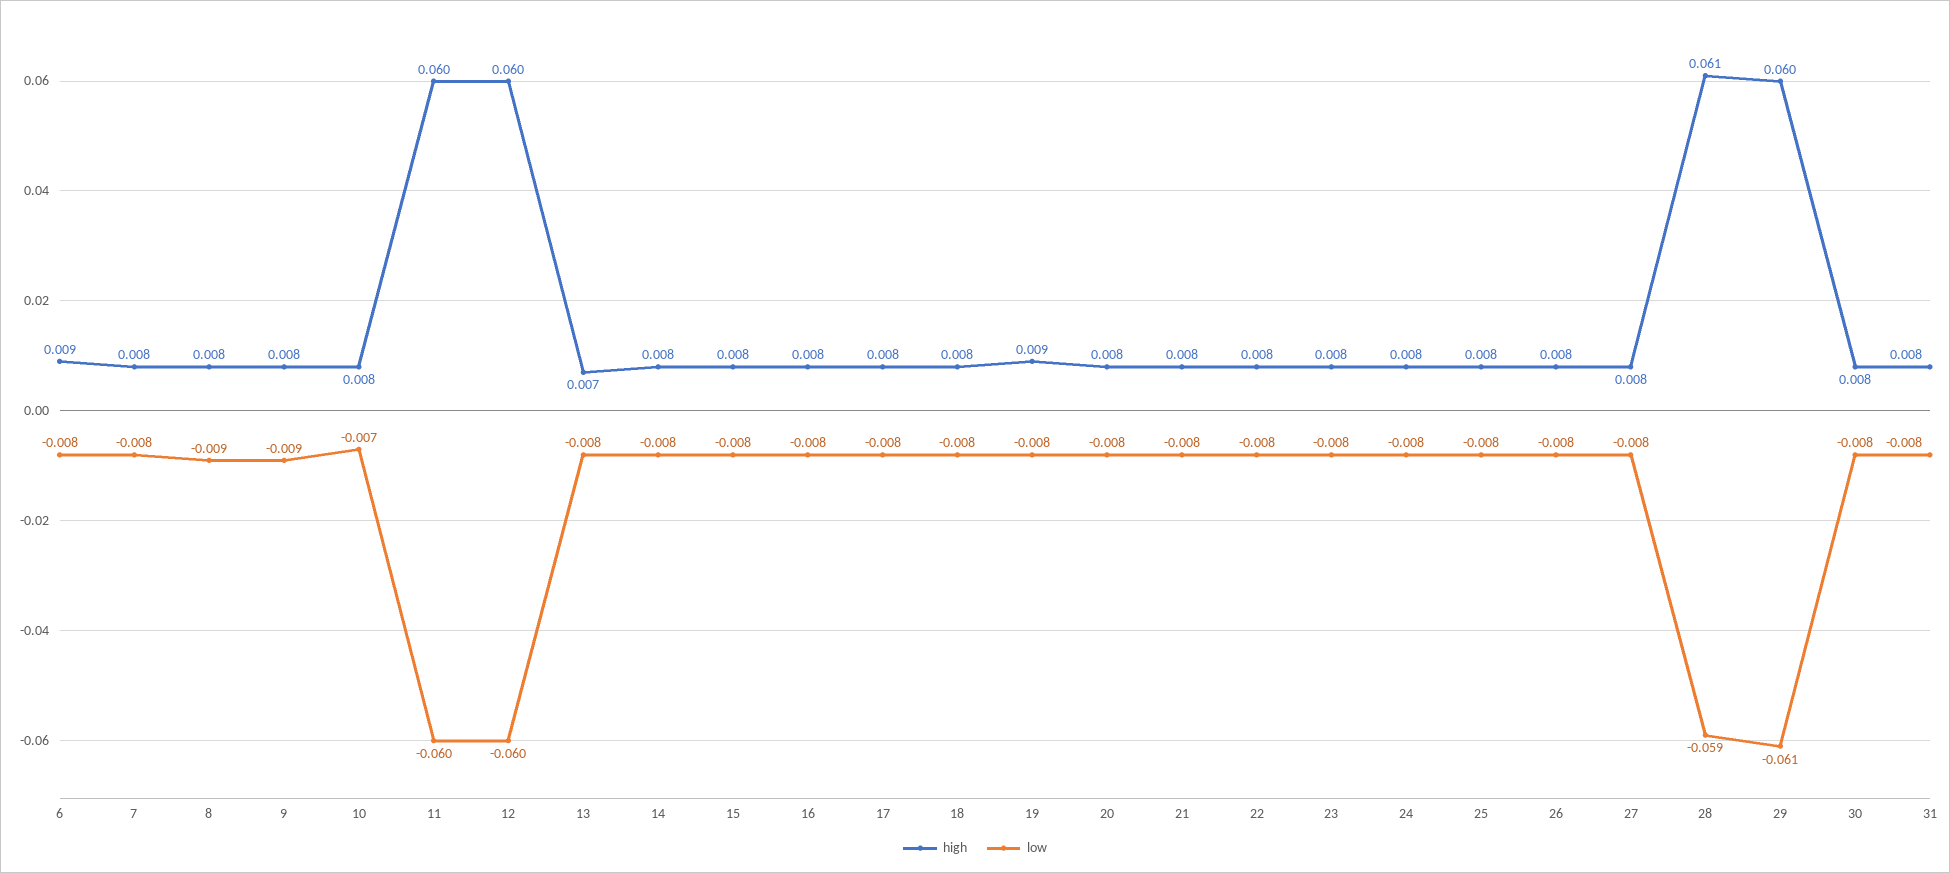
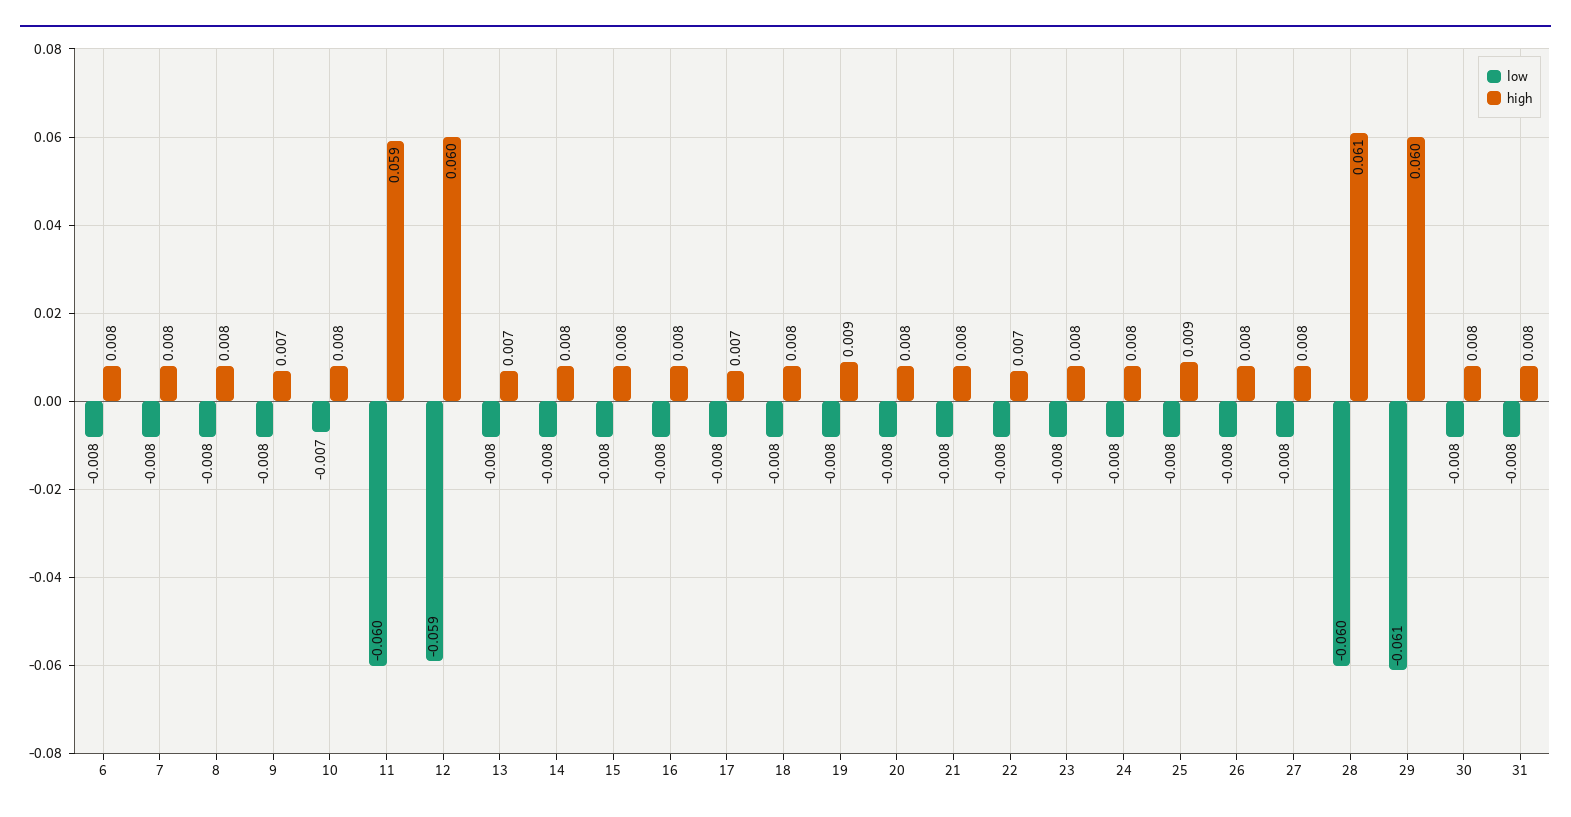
  {
    "high": {
-     "6": 0.009,
+     "6": 0.008,
      "7": 0.008,
      "8": 0.008,
-     "9": 0.008,
+     "9": 0.007,
      "10": 0.008,
-     "11": 0.06,
+     "11": 0.059,
      "12": 0.06,
      "13": 0.007,
      "14": 0.008,
      "15": 0.008,
      "16": 0.008,
-     "17": 0.008,
+     "17": 0.007,
      "18": 0.008,
      "19": 0.009,
      "20": 0.008,
      "21": 0.008,
-     "22": 0.008,
+     "22": 0.007,
      "23": 0.008,
      "24": 0.008,
-     "25": 0.008,
+     "25": 0.009,
      "26": 0.008,
      "27": 0.008,
      "28": 0.061,
      "29": 0.06,
      "30": 0.008,
      "31": 0.008
    },
    "low": {
      "6": -0.008,
      "7": -0.008,
-     "8": -0.009,
+     "8": -0.008,
-     "9": -0.009,
+     "9": -0.008,
      "10": -0.007,
      "11": -0.06,
-     "12": -0.06,
+     "12": -0.059,
      "13": -0.008,
      "14": -0.008,
      "15": -0.008,
      "16": -0.008,
      "17": -0.008,
      "18": -0.008,
      "19": -0.008,
      "20": -0.008,
      "21": -0.008,
      "22": -0.008,
      "23": -0.008,
      "24": -0.008,
      "25": -0.008,
      "26": -0.008,
      "27": -0.008,
-     "28": -0.059,
+     "28": -0.06,
      "29": -0.061,
      "30": -0.008,
      "31": -0.008
    }
  }

